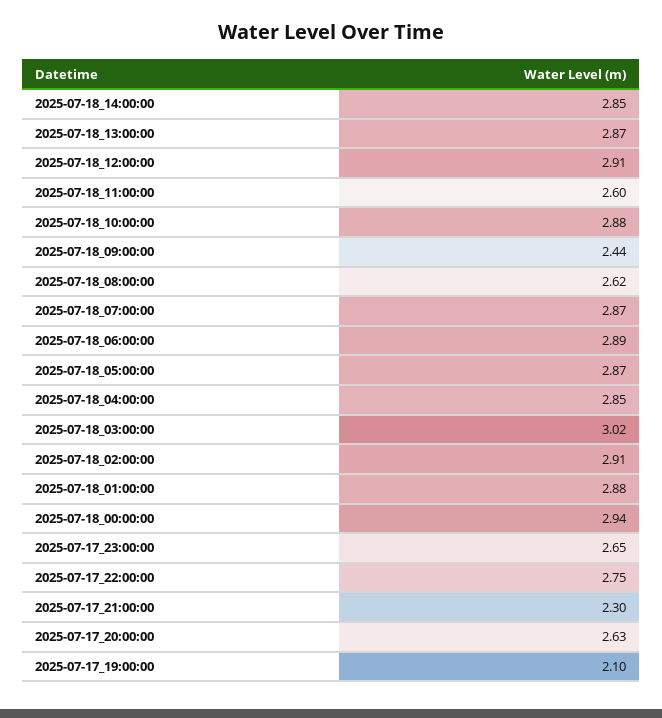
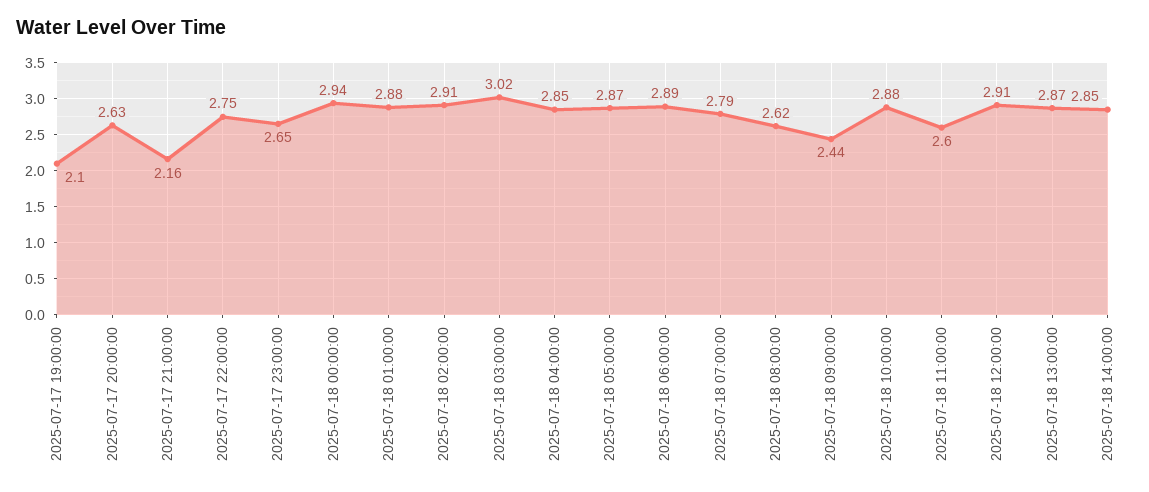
  {
    "2025-07-18_14:00:00": 2.85,
    "2025-07-18_13:00:00": 2.87,
    "2025-07-18_12:00:00": 2.91,
    "2025-07-18_11:00:00": 2.6,
    "2025-07-18_10:00:00": 2.88,
    "2025-07-18_09:00:00": 2.44,
    "2025-07-18_08:00:00": 2.62,
-   "2025-07-18_07:00:00": 2.87,
+   "2025-07-18_07:00:00": 2.79,
    "2025-07-18_06:00:00": 2.89,
    "2025-07-18_05:00:00": 2.87,
    "2025-07-18_04:00:00": 2.85,
    "2025-07-18_03:00:00": 3.02,
    "2025-07-18_02:00:00": 2.91,
    "2025-07-18_01:00:00": 2.88,
    "2025-07-18_00:00:00": 2.94,
    "2025-07-17_23:00:00": 2.65,
    "2025-07-17_22:00:00": 2.75,
-   "2025-07-17_21:00:00": 2.3,
+   "2025-07-17_21:00:00": 2.16,
    "2025-07-17_20:00:00": 2.63,
    "2025-07-17_19:00:00": 2.1
  }

